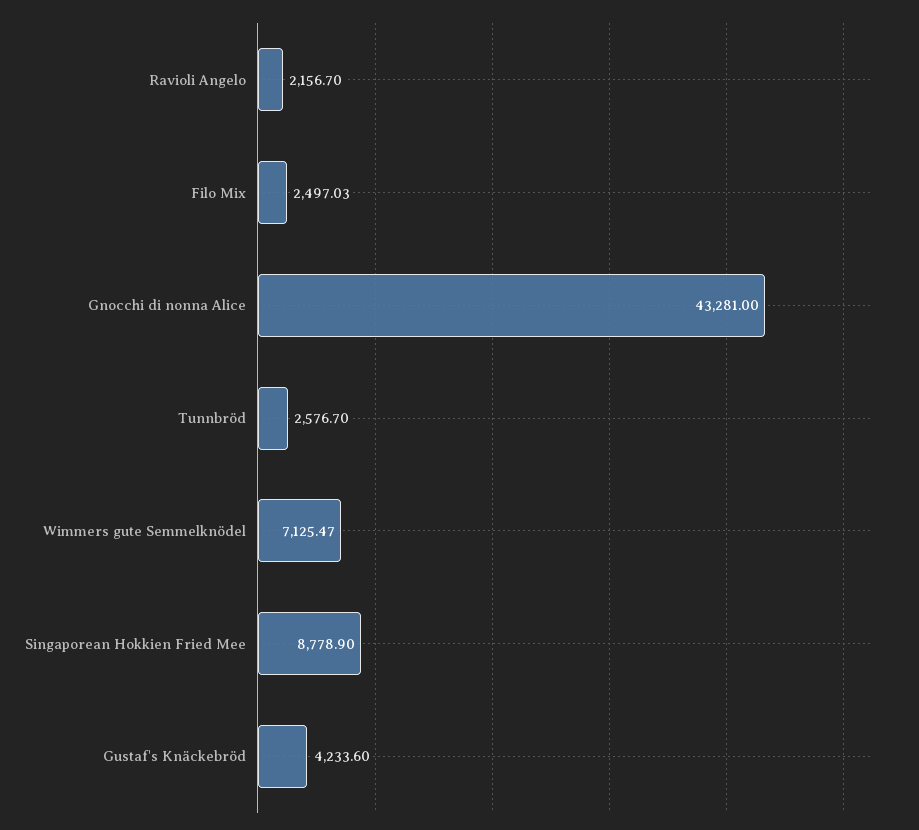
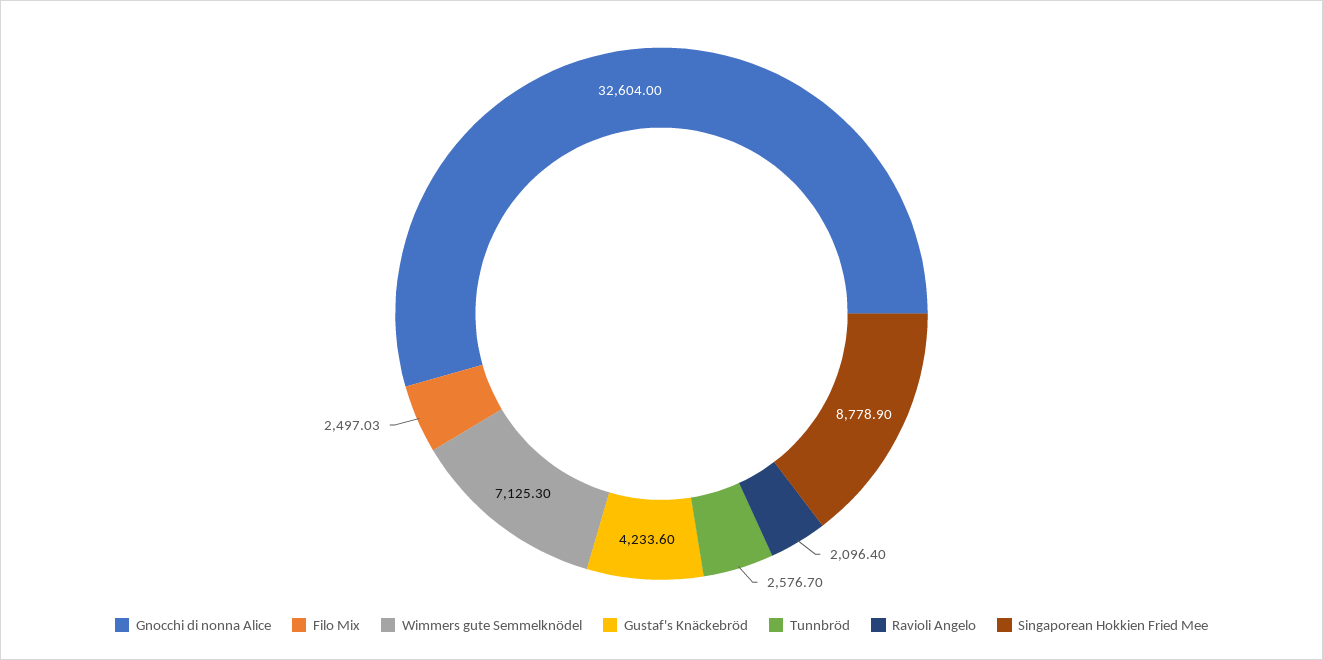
  {
-   "Ravioli Angelo": 2156.7,
+   "Ravioli Angelo": 2096.4,
    "Filo Mix": 2497.03,
-   "Gnocchi di nonna Alice": 43281,
+   "Gnocchi di nonna Alice": 32604,
    "Tunnbröd": 2576.7,
-   "Wimmers gute Semmelknödel": 7125.47,
+   "Wimmers gute Semmelknödel": 7125.3,
    "Singaporean Hokkien Fried Mee": 8778.9,
    "Gustaf's Knäckebröd": 4233.6
  }

